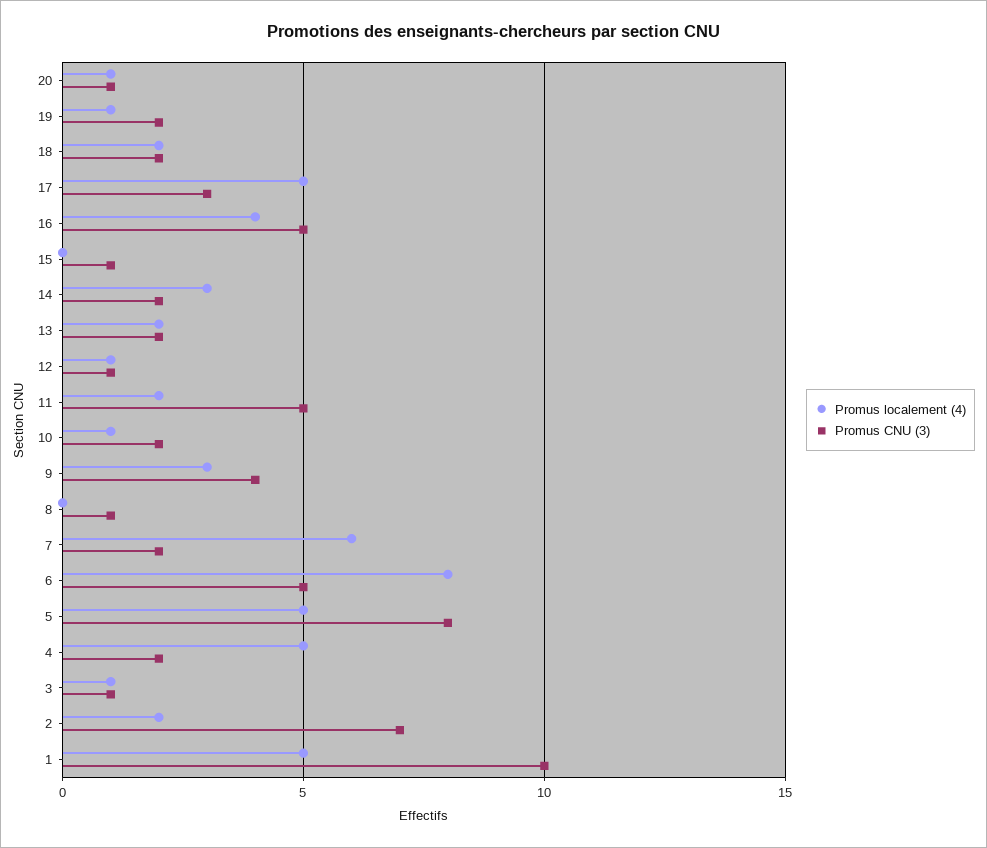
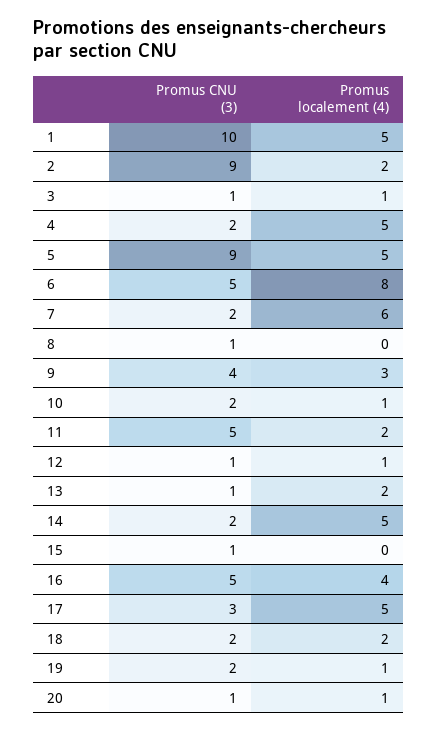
  {
    "Promus localement (4)": {
      "20": 1,
      "19": 1,
      "18": 2,
      "17": 5,
      "16": 4,
      "15": 0,
-     "14": 3,
+     "14": 5,
      "13": 2,
      "12": 1,
      "11": 2,
      "10": 1,
      "9": 3,
      "8": 0,
      "7": 6,
      "6": 8,
      "5": 5,
      "4": 5,
      "3": 1,
      "2": 2,
      "1": 5
    },
    "Promus CNU (3)": {
      "20": 1,
      "19": 2,
      "18": 2,
      "17": 3,
      "16": 5,
      "15": 1,
      "14": 2,
-     "13": 2,
+     "13": 1,
      "12": 1,
      "11": 5,
      "10": 2,
      "9": 4,
      "8": 1,
      "7": 2,
      "6": 5,
-     "5": 8,
+     "5": 9,
      "4": 2,
      "3": 1,
-     "2": 7,
+     "2": 9,
      "1": 10
    }
  }

